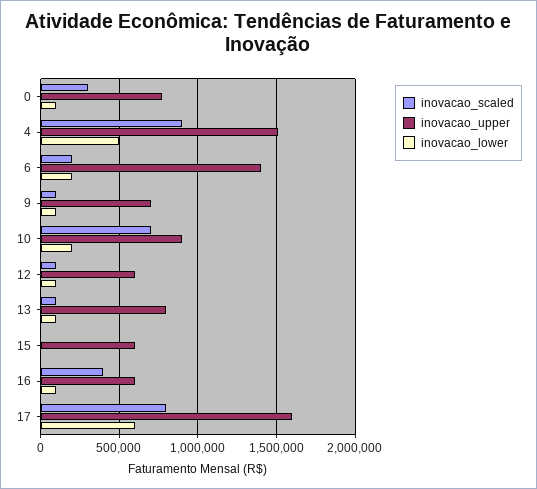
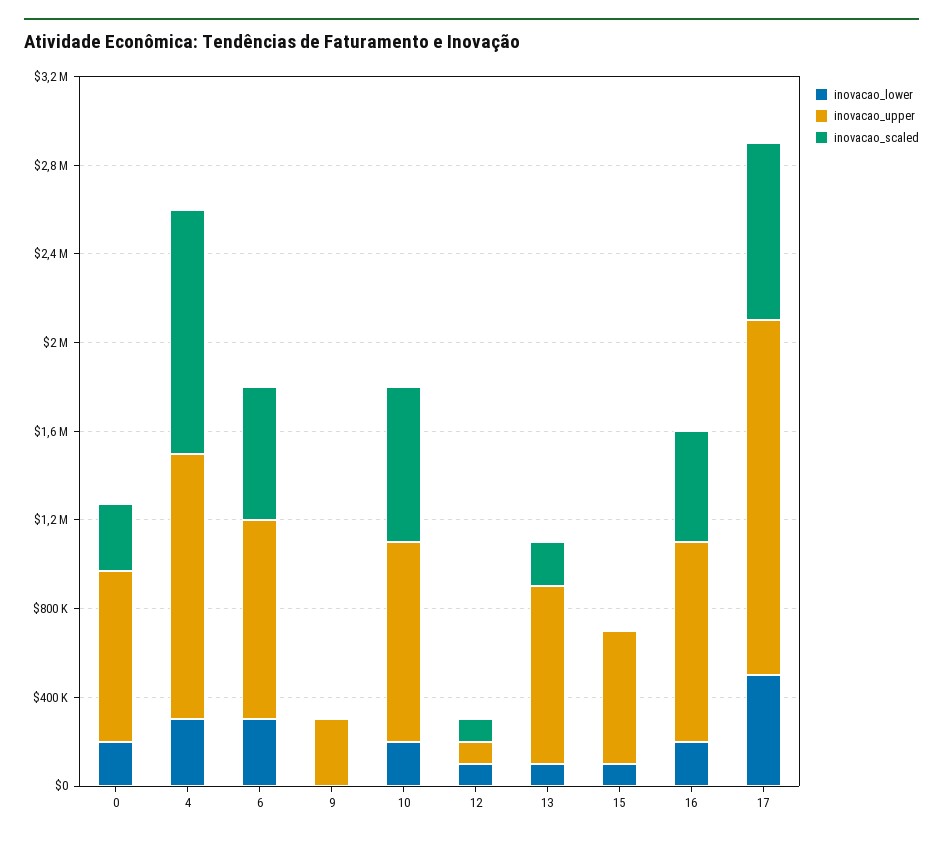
  {
    "inovacao_scaled": {
      "0": 300000,
-     "4": 900000,
+     "4": 1100000,
-     "6": 200000,
+     "6": 600000,
-     "9": 100000,
+     "9": 0,
      "10": 700000,
      "12": 100000,
-     "13": 100000,
+     "13": 200000,
      "15": 0,
-     "16": 400000,
+     "16": 500000,
      "17": 800000
    },
    "inovacao_upper": {
      "0": 750000,
-     "4": 1500000,
+     "4": 1200000,
-     "6": 1400000,
+     "6": 900000,
-     "9": 700000,
+     "9": 300000,
      "10": 900000,
-     "12": 600000,
+     "12": 100000,
      "13": 800000,
      "15": 600000,
-     "16": 600000,
+     "16": 900000,
      "17": 1600000
    },
    "inovacao_lower": {
-     "0": 100000,
+     "0": 200000,
-     "4": 500000,
+     "4": 300000,
-     "6": 200000,
+     "6": 300000,
-     "9": 100000,
+     "9": 0,
      "10": 200000,
      "12": 100000,
      "13": 100000,
-     "15": 0,
+     "15": 100000,
-     "16": 100000,
+     "16": 200000,
-     "17": 600000
+     "17": 500000
    }
  }

